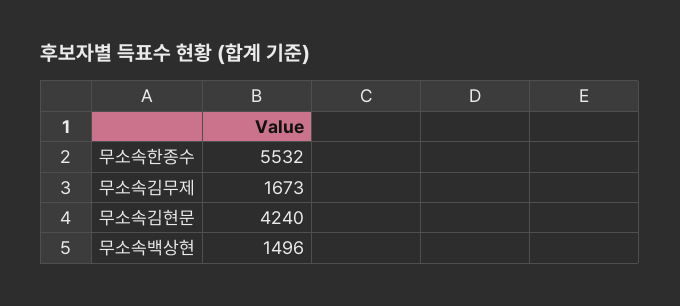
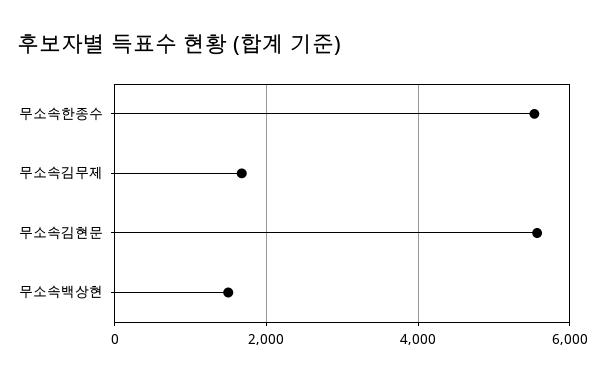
  {
    "무소속한종수": 5532,
    "무소속김무제": 1673,
-   "무소속김현문": 4240,
+   "무소속김현문": 5600,
    "무소속백상현": 1496
  }

